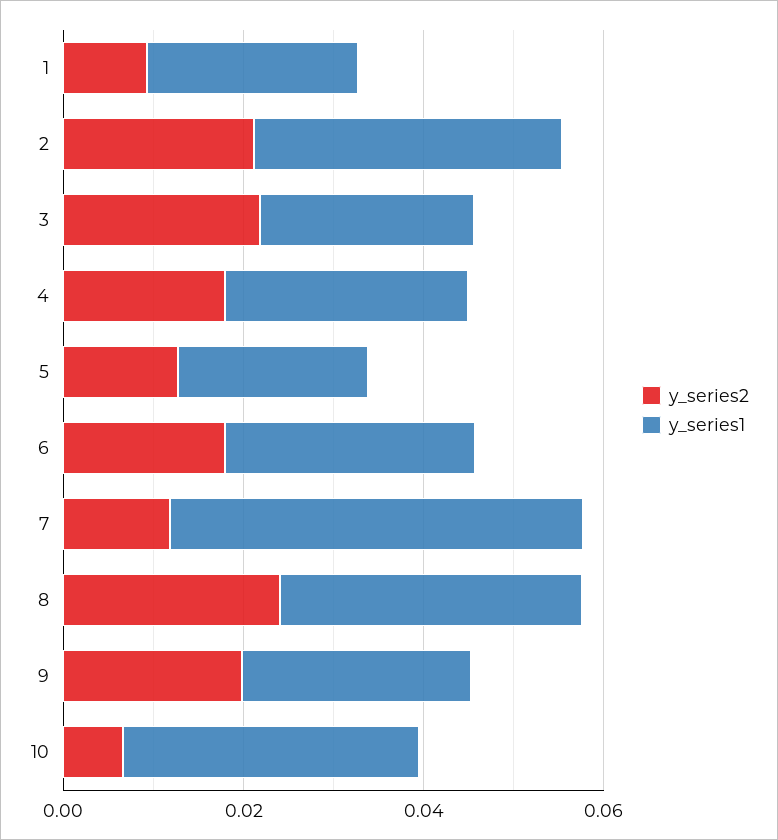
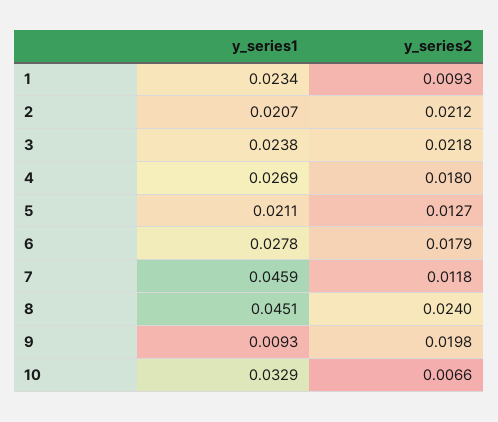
  {
    "y_series2": {
      "1": 0.0093,
      "2": 0.0212,
      "3": 0.0218,
      "4": 0.018,
      "5": 0.0127,
      "6": 0.0179,
      "7": 0.0118,
      "8": 0.024,
      "9": 0.0198,
      "10": 0.0066
    },
    "y_series1": {
      "1": 0.0234,
-     "2": 0.035,
+     "2": 0.0207,
      "3": 0.0238,
      "4": 0.0269,
      "5": 0.0211,
      "6": 0.0278,
      "7": 0.0459,
-     "8": 0.035,
+     "8": 0.0451,
-     "9": 0.025,
+     "9": 0.0093,
      "10": 0.0329
    }
  }

